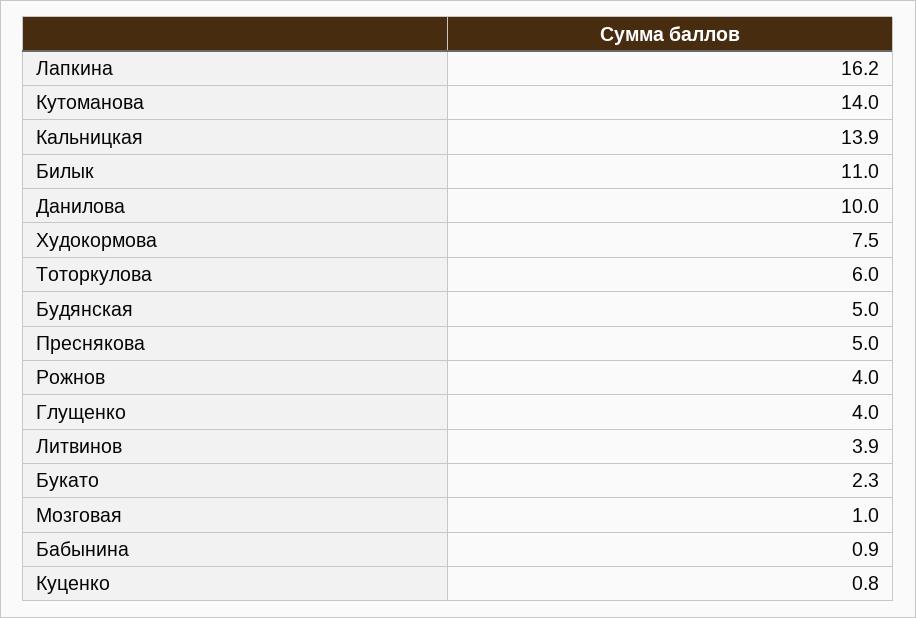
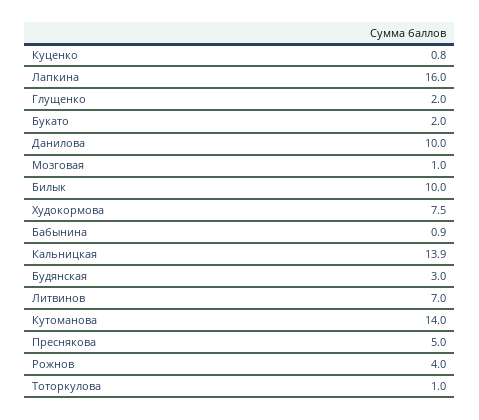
  {
-   "Лапкина": 16.2,
+   "Лапкина": 16,
    "Кутоманова": 14,
    "Кальницкая": 13.9,
-   "Билык": 11,
+   "Билык": 10,
    "Данилова": 10,
    "Худокормова": 7.5,
-   "Тоторкулова": 6,
+   "Тоторкулова": 1,
-   "Будянская": 5,
+   "Будянская": 3,
    "Преснякова": 5,
    "Рожнов": 4,
-   "Глущенко": 4,
+   "Глущенко": 2,
-   "Литвинов": 3.9,
+   "Литвинов": 7,
-   "Букато": 2.3,
+   "Букато": 2,
    "Мозговая": 1,
    "Бабынина": 0.9,
    "Куценко": 0.8
  }

